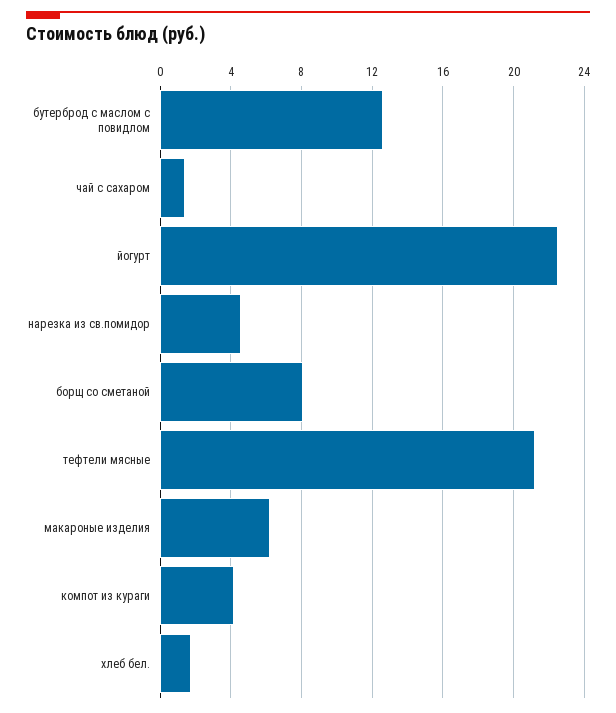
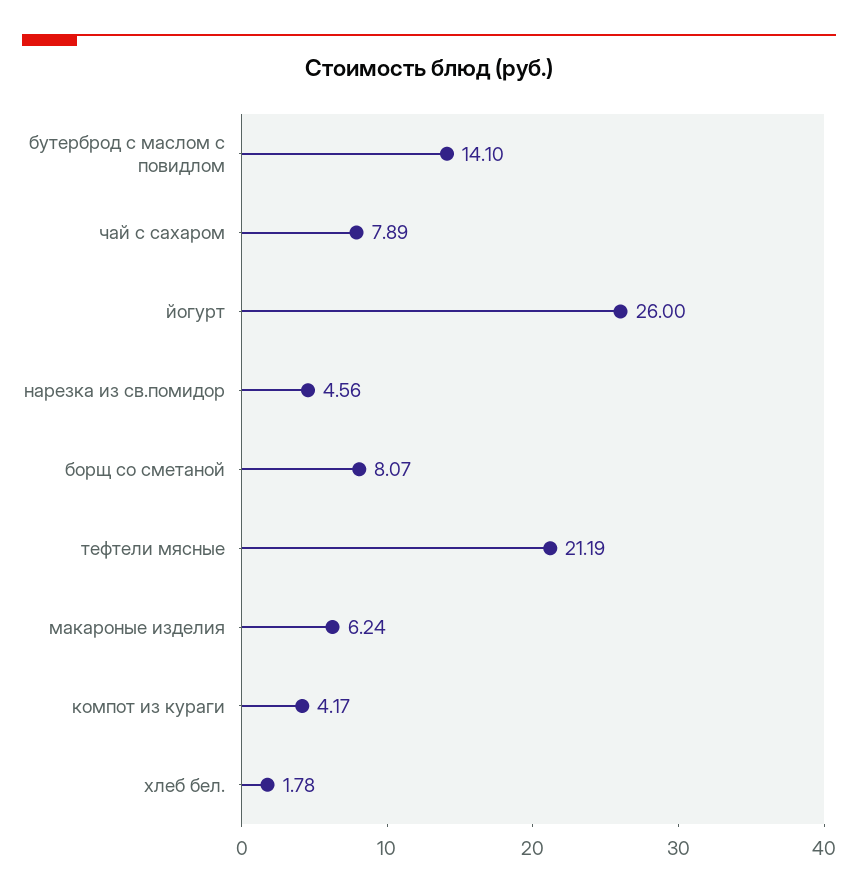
  {
-   "бутерброд с маслом с повидлом": 12.5,
+   "бутерброд с маслом с повидлом": 14.1,
-   "чай с сахаром": 1.5,
+   "чай с сахаром": 7.89,
-   "йогурт": 22.5,
+   "йогурт": 26,
    "нарезка из св.помидор": 4.56,
    "борщ со сметаной": 8.07,
    "тефтели мясные": 21.19,
    "макароные изделия": 6.24,
    "компот из кураги": 4.17,
    "хлеб бел.": 1.78
  }

